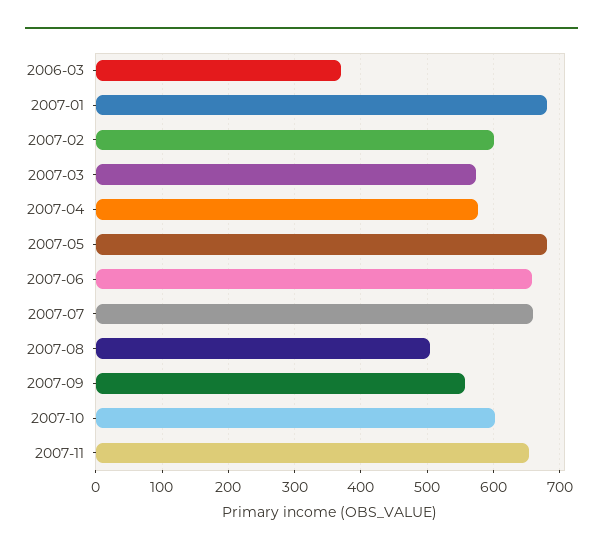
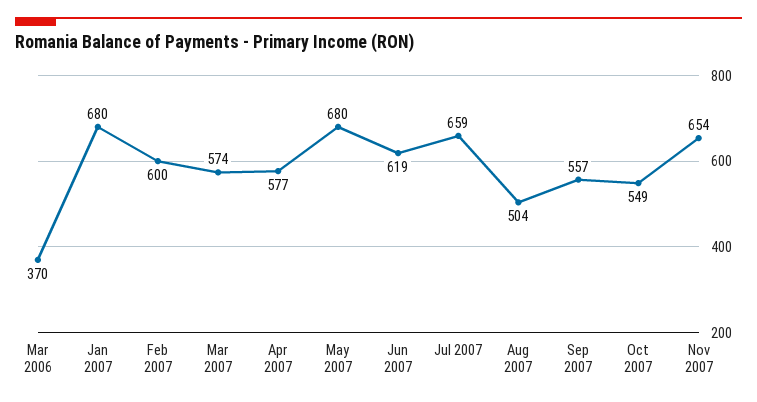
  {
    "2006-03": 370,
    "2007-01": 680,
    "2007-02": 600,
    "2007-03": 574,
    "2007-04": 577,
    "2007-05": 680,
-   "2007-06": 660,
+   "2007-06": 619,
    "2007-07": 659,
    "2007-08": 504,
    "2007-09": 557,
-   "2007-10": 600,
+   "2007-10": 549,
    "2007-11": 654
  }

